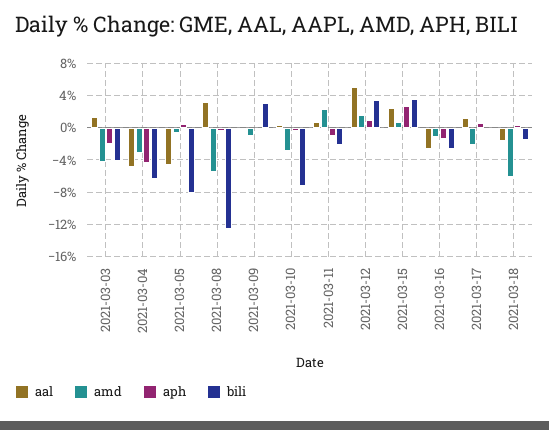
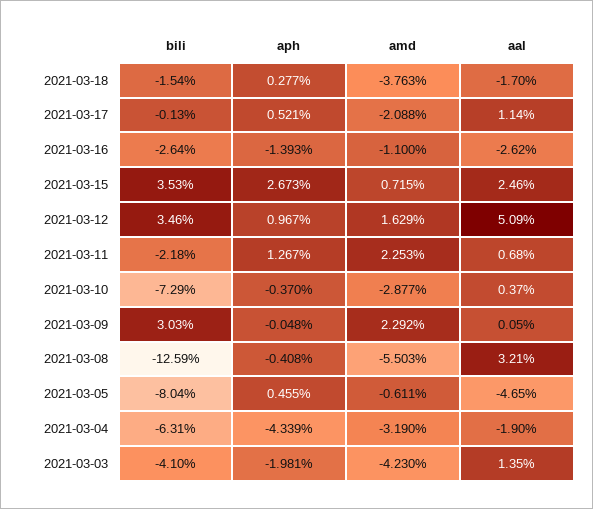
  {
    "aal": {
      "2021-03-03": 1.35,
-     "2021-03-04": -5,
+     "2021-03-04": -1.9,
      "2021-03-05": -4.65,
      "2021-03-08": 3.21,
      "2021-03-09": 0.05,
      "2021-03-10": 0.37,
      "2021-03-11": 0.68,
      "2021-03-12": 5.09,
      "2021-03-15": 2.46,
      "2021-03-16": -2.62,
      "2021-03-17": 1.14,
      "2021-03-18": -1.7
    },
    "amd": {
      "2021-03-03": -4.23,
      "2021-03-04": -3.19,
      "2021-03-05": -0.611,
      "2021-03-08": -5.503,
-     "2021-03-09": -1,
+     "2021-03-09": 2.292,
      "2021-03-10": -2.877,
      "2021-03-11": 2.253,
      "2021-03-12": 1.629,
      "2021-03-15": 0.715,
      "2021-03-16": -1.1,
      "2021-03-17": -2.088,
-     "2021-03-18": -6
+     "2021-03-18": -3.763
    },
    "aph": {
      "2021-03-03": -1.981,
      "2021-03-04": -4.339,
      "2021-03-05": 0.455,
      "2021-03-08": -0.408,
      "2021-03-09": -0.048,
      "2021-03-10": -0.37,
-     "2021-03-11": -1,
+     "2021-03-11": 1.267,
      "2021-03-12": 0.967,
      "2021-03-15": 2.673,
      "2021-03-16": -1.393,
      "2021-03-17": 0.521,
      "2021-03-18": 0.277
    },
    "bili": {
      "2021-03-03": -4.1,
      "2021-03-04": -6.31,
      "2021-03-05": -8.04,
      "2021-03-08": -12.59,
      "2021-03-09": 3.03,
      "2021-03-10": -7.29,
      "2021-03-11": -2.18,
      "2021-03-12": 3.46,
      "2021-03-15": 3.53,
      "2021-03-16": -2.64,
      "2021-03-17": -0.13,
      "2021-03-18": -1.54
    }
  }

